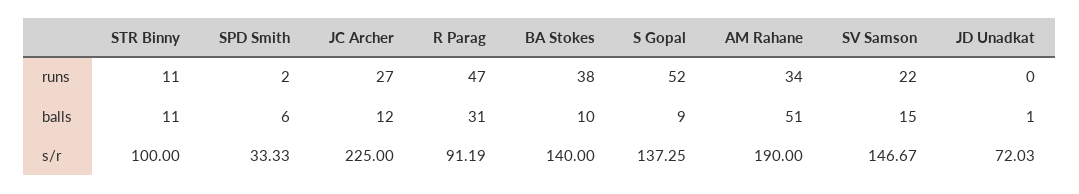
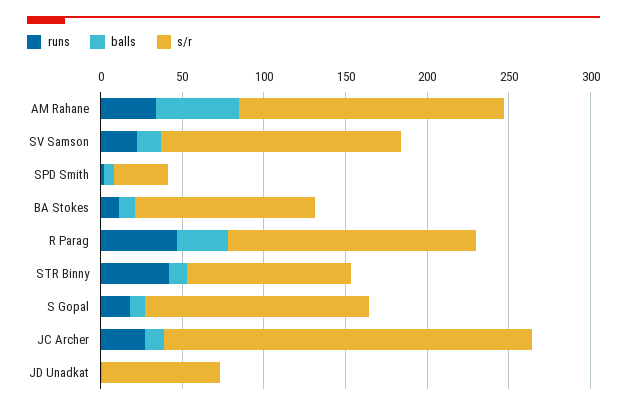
  {
    "runs": {
-     "STR Binny": 11,
+     "STR Binny": 40,
      "SPD Smith": 2,
      "JC Archer": 27,
      "R Parag": 47,
-     "BA Stokes": 38,
+     "BA Stokes": 10,
-     "S Gopal": 52,
+     "S Gopal": 20,
      "AM Rahane": 34,
      "SV Samson": 22,
      "JD Unadkat": 0
    },
    "balls": {
      "STR Binny": 11,
      "SPD Smith": 6,
      "JC Archer": 12,
      "R Parag": 31,
      "BA Stokes": 10,
      "S Gopal": 9,
      "AM Rahane": 51,
      "SV Samson": 15,
      "JD Unadkat": 1
    },
    "s/r": {
      "STR Binny": 100,
      "SPD Smith": 33.33,
      "JC Archer": 225,
-     "R Parag": 91.19,
+     "R Parag": 150,
-     "BA Stokes": 140,
+     "BA Stokes": 110,
      "S Gopal": 137.25,
-     "AM Rahane": 190,
+     "AM Rahane": 160,
      "SV Samson": 146.67,
      "JD Unadkat": 72.03
    }
  }

